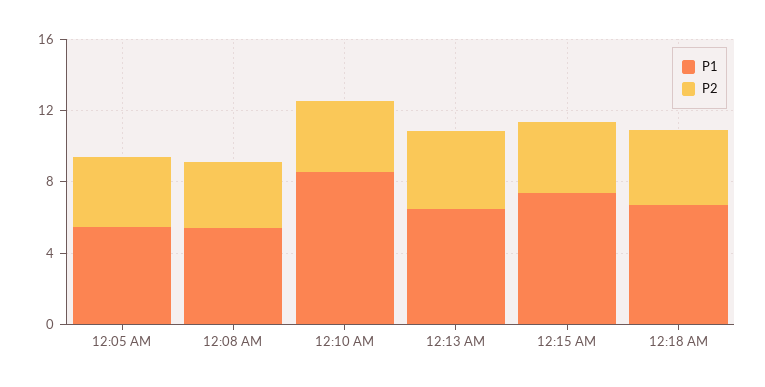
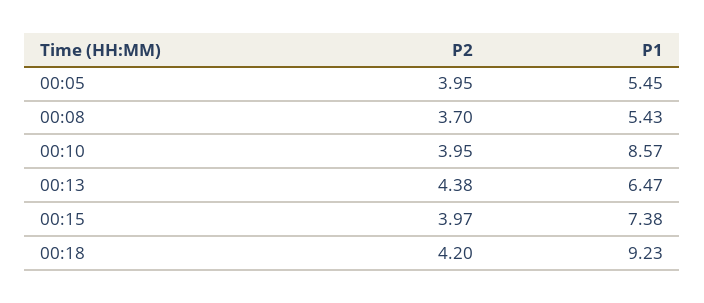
  {
    "P1": {
      "12:05 AM": 5.45,
      "12:08 AM": 5.43,
      "12:10 AM": 8.57,
      "12:13 AM": 6.47,
      "12:15 AM": 7.38,
-     "12:18 AM": 7
+     "12:18 AM": 9.23
    },
    "P2": {
      "12:05 AM": 3.95,
      "12:08 AM": 3.7,
      "12:10 AM": 3.95,
      "12:13 AM": 4.38,
      "12:15 AM": 3.97,
      "12:18 AM": 4.2
    }
  }

